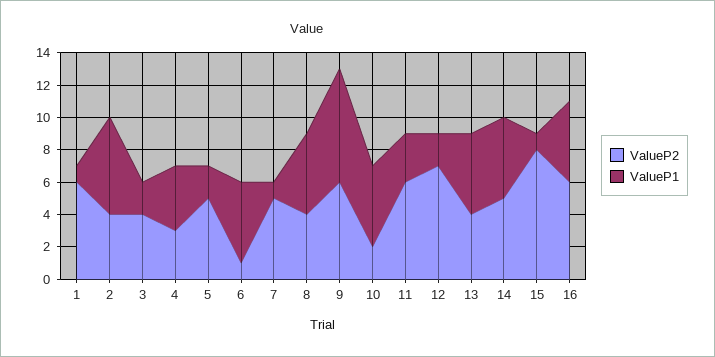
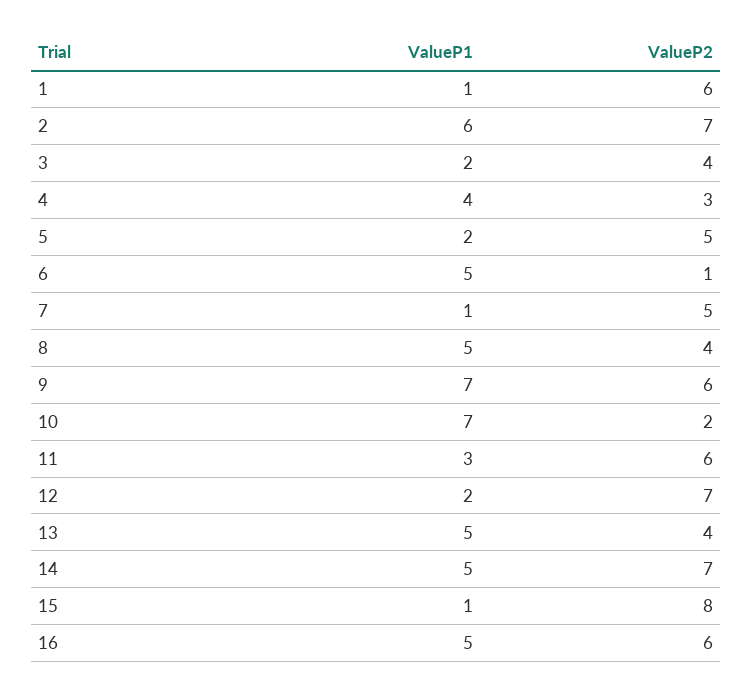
  {
    "ValueP2": {
      "1": 6,
-     "2": 4,
+     "2": 7,
      "3": 4,
      "4": 3,
      "5": 5,
      "6": 1,
      "7": 5,
      "8": 4,
      "9": 6,
      "10": 2,
      "11": 6,
      "12": 7,
      "13": 4,
-     "14": 5,
+     "14": 7,
      "15": 8,
      "16": 6
    },
    "ValueP1": {
      "1": 1,
      "2": 6,
      "3": 2,
      "4": 4,
      "5": 2,
      "6": 5,
      "7": 1,
      "8": 5,
      "9": 7,
-     "10": 5,
+     "10": 7,
      "11": 3,
      "12": 2,
      "13": 5,
      "14": 5,
      "15": 1,
      "16": 5
    }
  }

